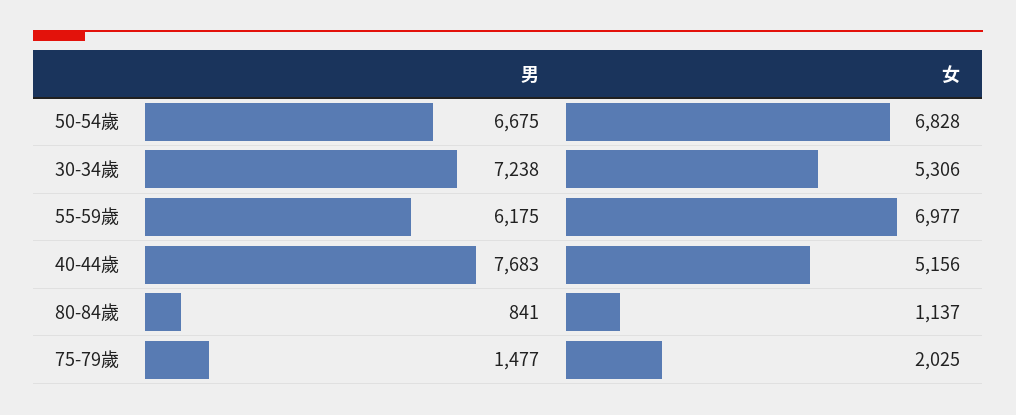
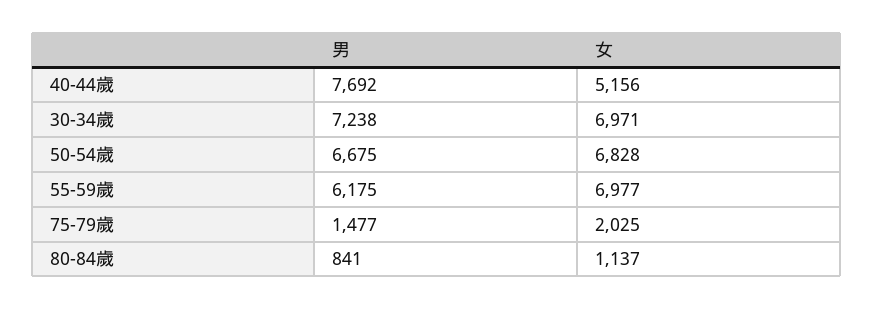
  {
    "男": {
      "50-54歲": 6675,
      "30-34歲": 7238,
      "55-59歲": 6175,
-     "40-44歲": 7683,
+     "40-44歲": 7692,
      "80-84歲": 841,
      "75-79歲": 1477
    },
    "女": {
      "50-54歲": 6828,
-     "30-34歲": 5306,
+     "30-34歲": 6971,
      "55-59歲": 6977,
      "40-44歲": 5156,
      "80-84歲": 1137,
      "75-79歲": 2025
    }
  }

